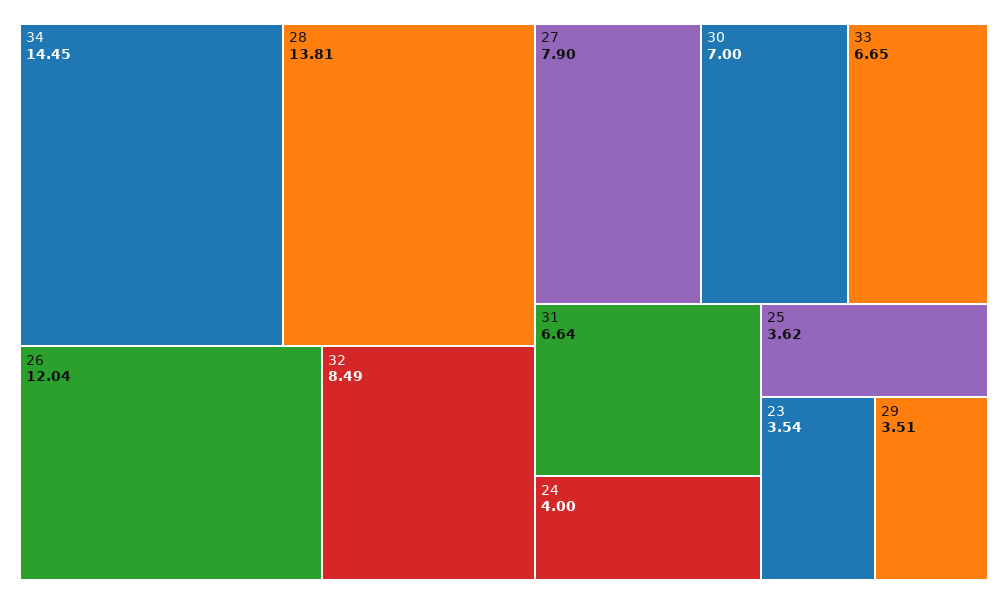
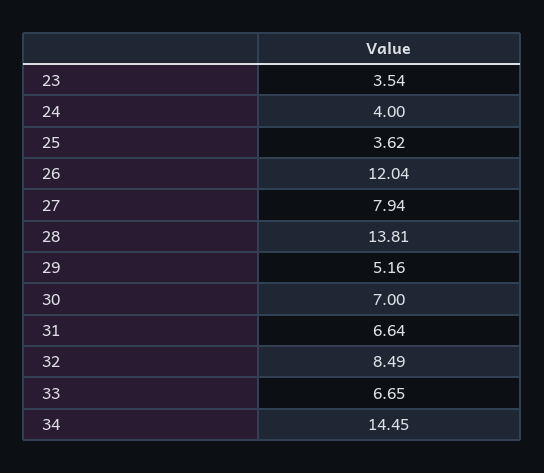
  {
    "34": 14.45,
    "28": 13.81,
    "26": 12.04,
    "32": 8.49,
-   "27": 7.9,
+   "27": 7.94,
    "30": 7,
    "33": 6.65,
    "31": 6.64,
    "24": 4,
    "25": 3.62,
    "23": 3.54,
-   "29": 3.51
+   "29": 5.16
  }

